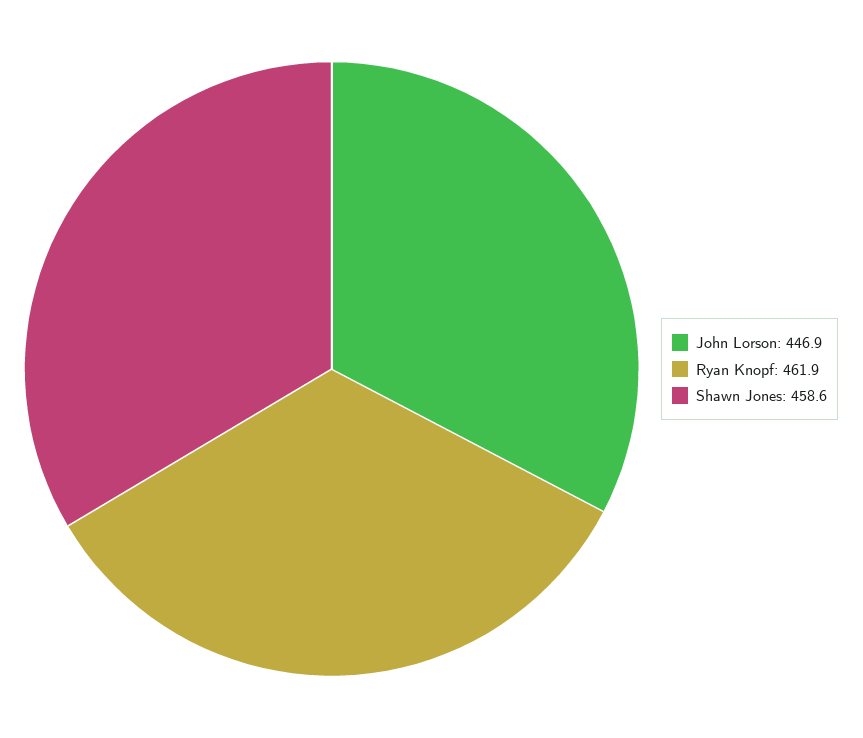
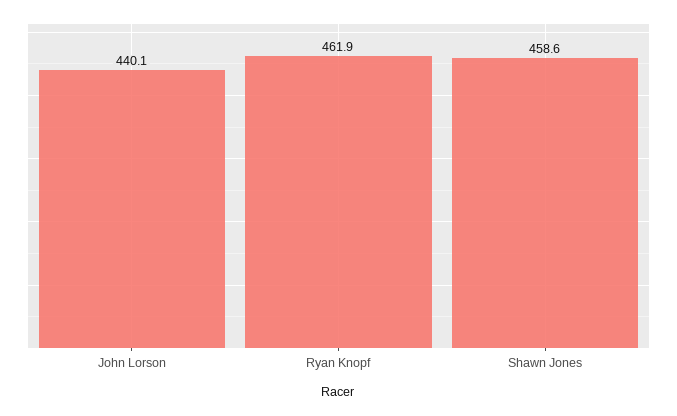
  {
-   "John Lorson": 446.9,
+   "John Lorson": 440.1,
    "Ryan Knopf": 461.9,
    "Shawn Jones": 458.6
  }

